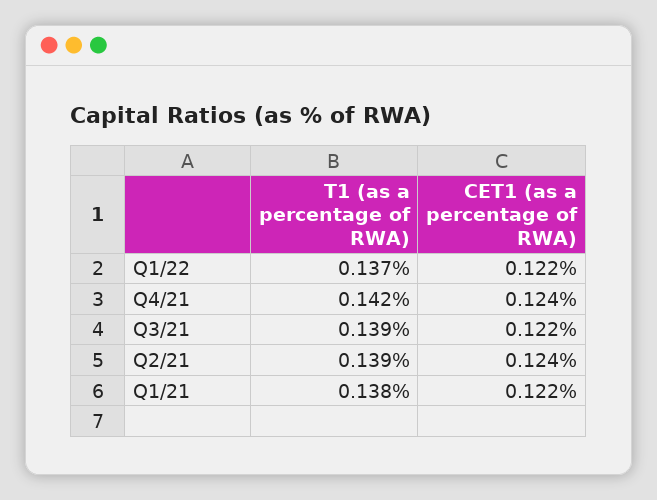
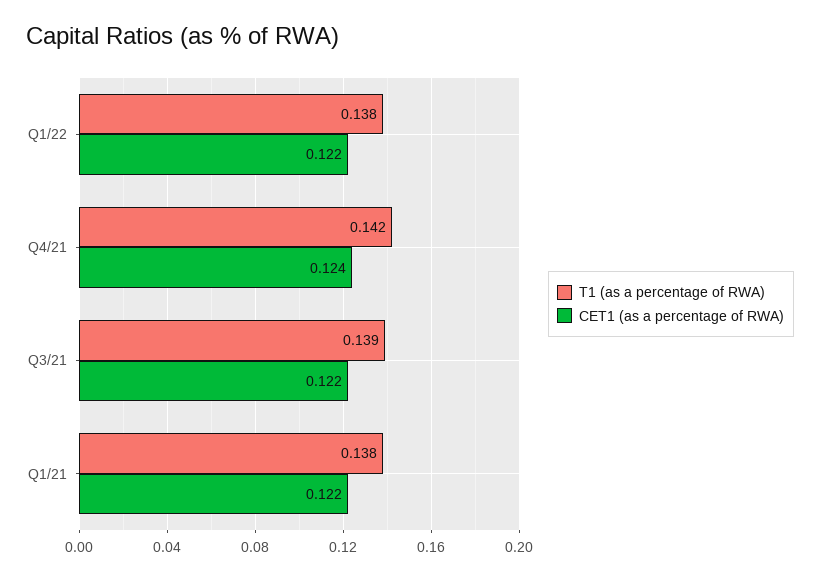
  {
    "T1 (as a percentage of RWA)": {
-     "Q1/22": 0.137,
+     "Q1/22": 0.138,
      "Q4/21": 0.142,
      "Q3/21": 0.139,
-     "Q2/21": 0.139,
      "Q1/21": 0.138
    },
    "CET1 (as a percentage of RWA)": {
      "Q1/22": 0.122,
      "Q4/21": 0.124,
      "Q3/21": 0.122,
-     "Q2/21": 0.124,
      "Q1/21": 0.122
    }
  }

